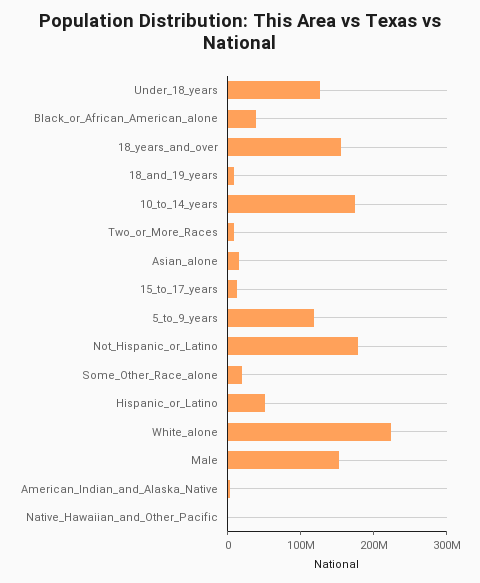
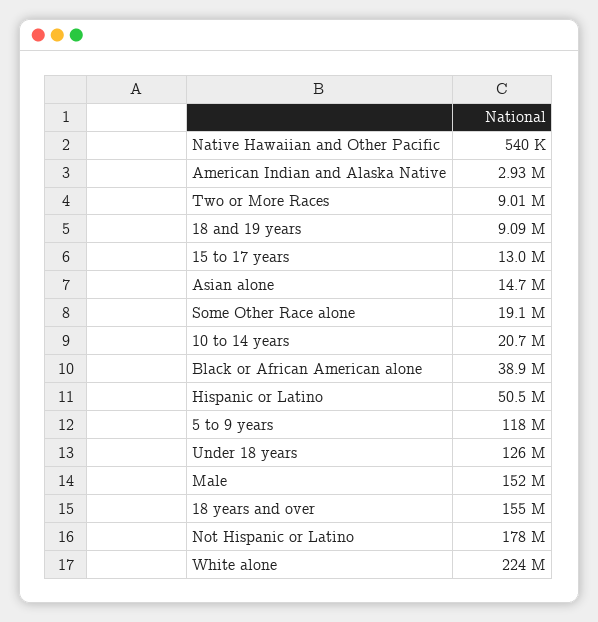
  {
    "Under_18_years": 126000000,
    "Black_or_African_American_alone": 38900000,
    "18_years_and_over": 155000000,
    "18_and_19_years": 9090000,
-   "10_to_14_years": 180000000,
+   "10_to_14_years": 20700000,
    "Two_or_More_Races": 9010000,
    "Asian_alone": 14700000,
    "15_to_17_years": 13000000,
    "5_to_9_years": 118000000,
    "Not_Hispanic_or_Latino": 178000000,
    "Some_Other_Race_alone": 19100000,
    "Hispanic_or_Latino": 50500000,
    "White_alone": 224000000,
    "Male": 152000000,
    "American_Indian_and_Alaska_Native": 2930000,
    "Native_Hawaiian_and_Other_Pacific": 540000
  }

